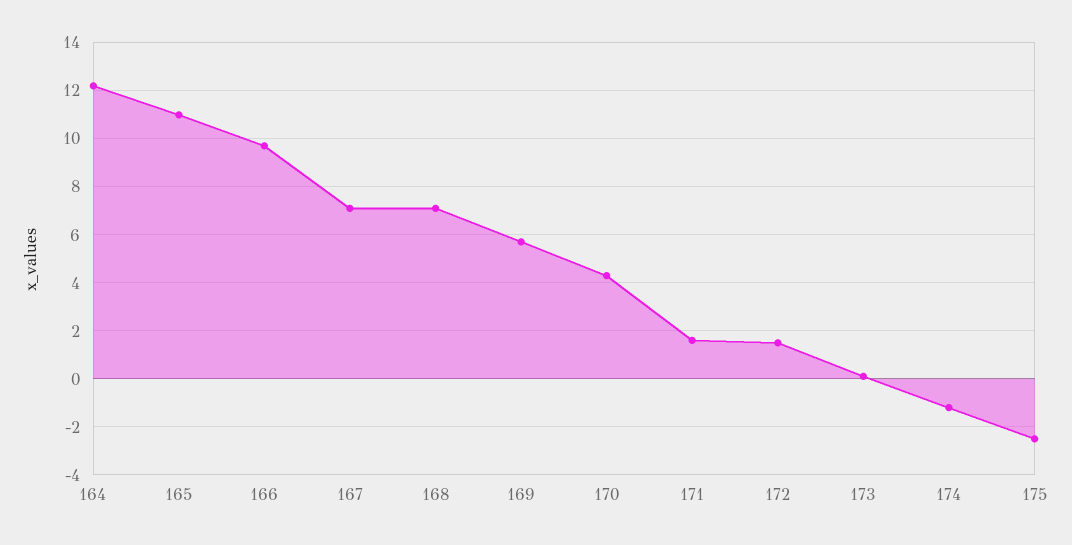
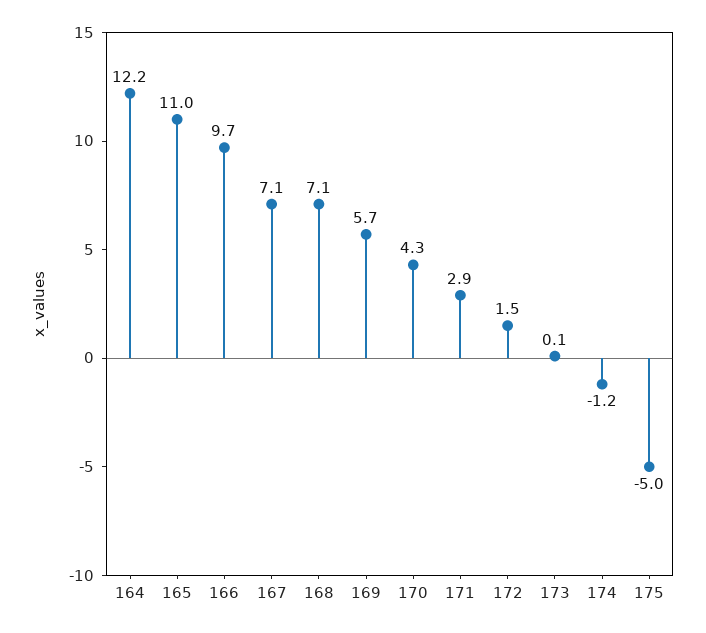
  {
    "164": 12.2,
    "165": 11,
    "166": 9.7,
    "167": 7.1,
    "168": 7.1,
    "169": 5.7,
    "170": 4.3,
-   "171": 1.5,
+   "171": 2.9,
    "172": 1.5,
    "173": 0.1,
    "174": -1.2,
-   "175": -2.5
+   "175": -5
  }

